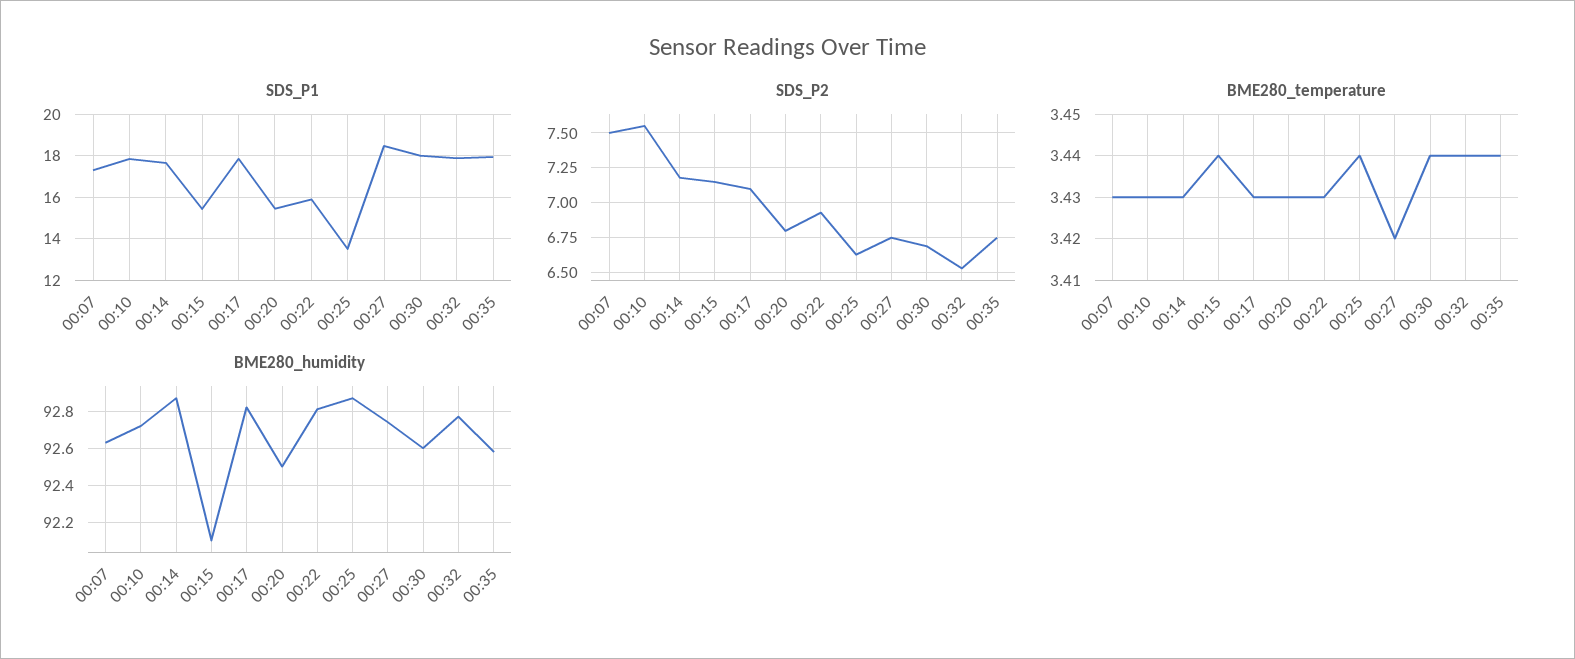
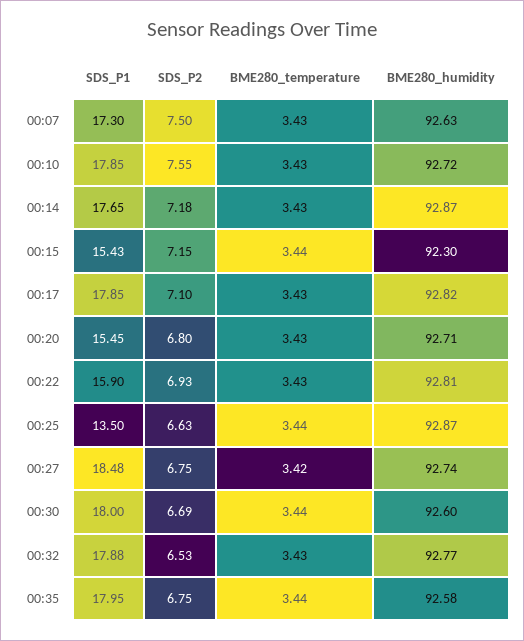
  {
    "SDS_P1": {
      "00:07": 17.3,
      "00:10": 17.85,
      "00:14": 17.65,
      "00:15": 15.43,
      "00:17": 17.85,
      "00:20": 15.45,
      "00:22": 15.9,
      "00:25": 13.5,
      "00:27": 18.48,
      "00:30": 18,
      "00:32": 17.88,
      "00:35": 17.95
    },
    "SDS_P2": {
      "00:07": 7.5,
      "00:10": 7.55,
      "00:14": 7.18,
      "00:15": 7.15,
      "00:17": 7.1,
      "00:20": 6.8,
      "00:22": 6.93,
      "00:25": 6.63,
      "00:27": 6.75,
      "00:30": 6.69,
      "00:32": 6.53,
      "00:35": 6.75
    },
    "BME280_temperature": {
      "00:07": 3.43,
      "00:10": 3.43,
      "00:14": 3.43,
      "00:15": 3.44,
      "00:17": 3.43,
      "00:20": 3.43,
      "00:22": 3.43,
      "00:25": 3.44,
      "00:27": 3.42,
      "00:30": 3.44,
-     "00:32": 3.44,
+     "00:32": 3.43,
      "00:35": 3.44
    },
    "BME280_humidity": {
      "00:07": 92.63,
      "00:10": 92.72,
      "00:14": 92.87,
-     "00:15": 92.1,
+     "00:15": 92.3,
      "00:17": 92.82,
-     "00:20": 92.5,
+     "00:20": 92.71,
      "00:22": 92.81,
      "00:25": 92.87,
      "00:27": 92.74,
      "00:30": 92.6,
      "00:32": 92.77,
      "00:35": 92.58
    }
  }

